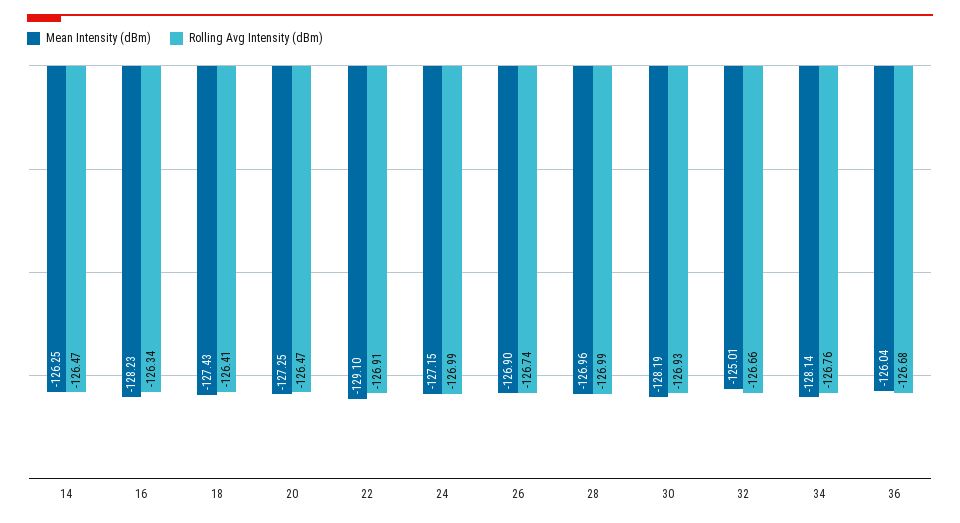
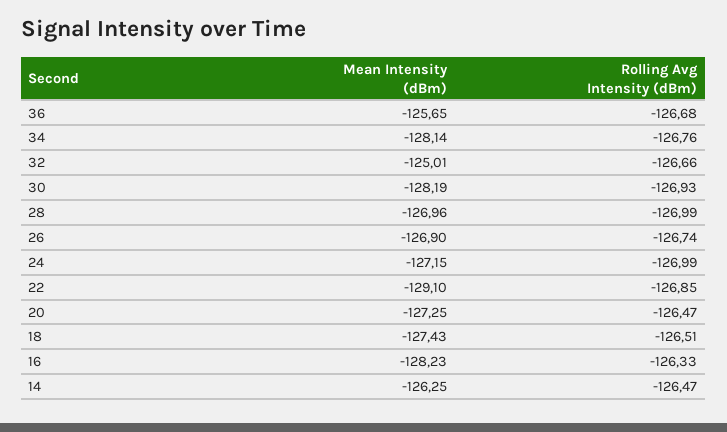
  {
    "Mean Intensity (dBm)": {
      "14": -126.25,
      "16": -128.23,
      "18": -127.43,
      "20": -127.25,
      "22": -129.1,
      "24": -127.15,
      "26": -126.9,
      "28": -126.96,
      "30": -128.19,
      "32": -125.01,
      "34": -128.14,
-     "36": -126.04
+     "36": -125.65
    },
    "Rolling Avg Intensity (dBm)": {
      "14": -126.47,
-     "16": -126.34,
+     "16": -126.33,
-     "18": -126.41,
+     "18": -126.51,
      "20": -126.47,
-     "22": -126.91,
+     "22": -126.85,
      "24": -126.99,
      "26": -126.74,
      "28": -126.99,
      "30": -126.93,
      "32": -126.66,
      "34": -126.76,
      "36": -126.68
    }
  }

